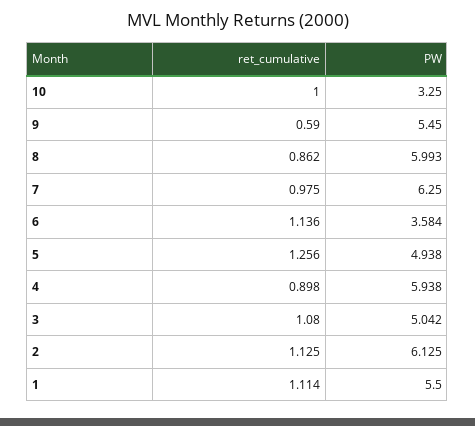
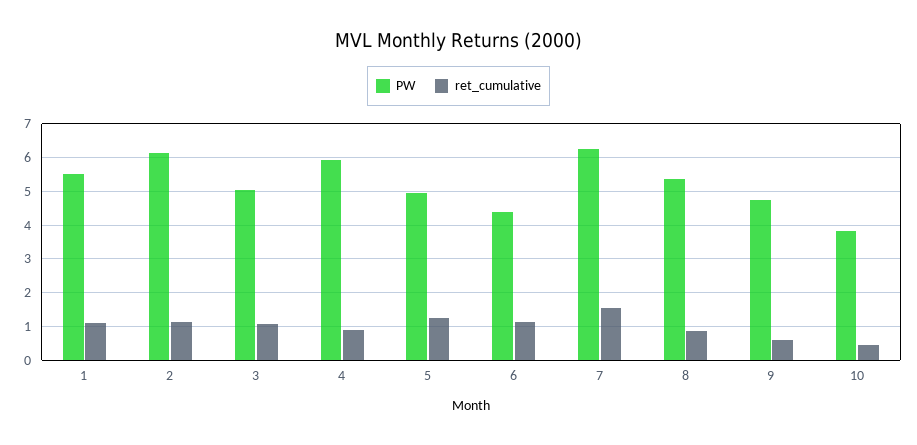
  {
    "ret_cumulative": {
-     "10": 1,
+     "10": 0.4,
      "9": 0.59,
      "8": 0.862,
-     "7": 0.975,
+     "7": 1.6,
      "6": 1.136,
      "5": 1.256,
      "4": 0.898,
      "3": 1.08,
      "2": 1.125,
      "1": 1.114
    },
    "PW": {
-     "10": 3.25,
+     "10": 3.8,
-     "9": 5.45,
+     "9": 4.8,
-     "8": 5.993,
+     "8": 5.4,
      "7": 6.25,
-     "6": 3.584,
+     "6": 4.4,
      "5": 4.938,
      "4": 5.938,
      "3": 5.042,
      "2": 6.125,
      "1": 5.5
    }
  }

